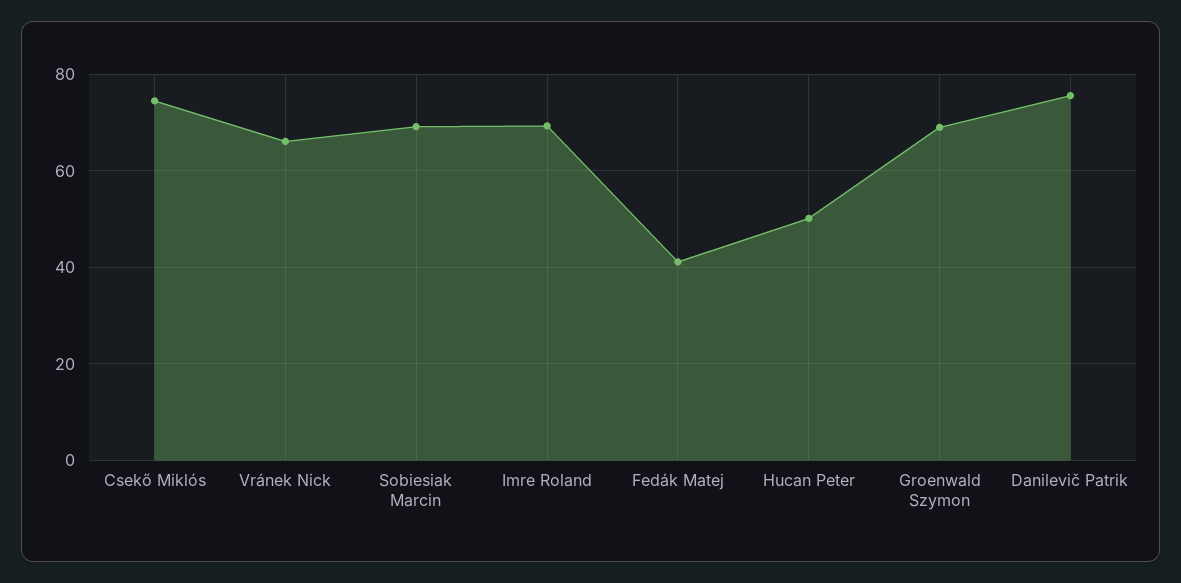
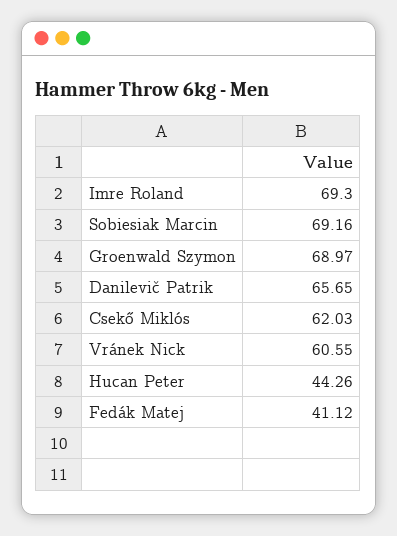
  {
-   "Csekő Miklós": 74,
+   "Csekő Miklós": 62.03,
-   "Vránek Nick": 66,
+   "Vránek Nick": 60.55,
    "Sobiesiak Marcin": 69.16,
    "Imre Roland": 69.3,
    "Fedák Matej": 41.12,
-   "Hucan Peter": 50,
+   "Hucan Peter": 44.26,
    "Groenwald Szymon": 68.97,
-   "Danilevič Patrik": 76
+   "Danilevič Patrik": 65.65
  }

